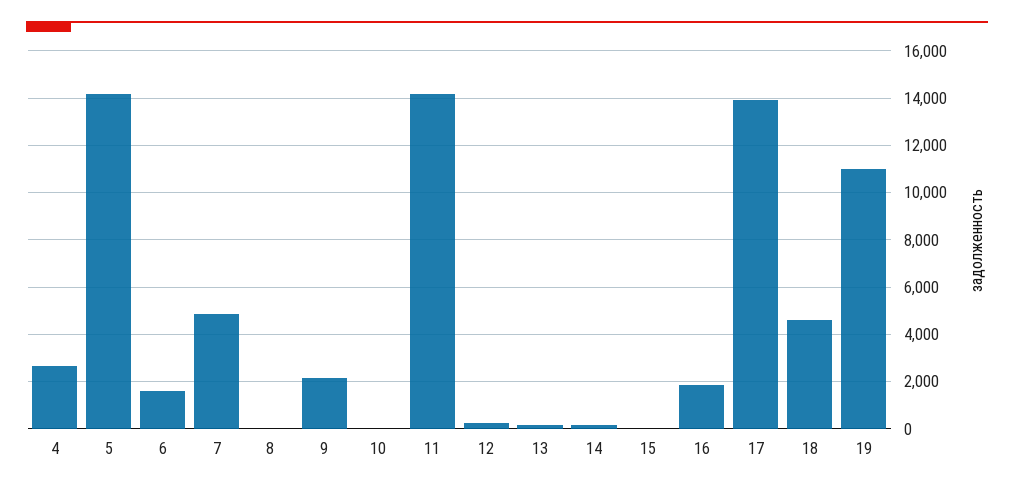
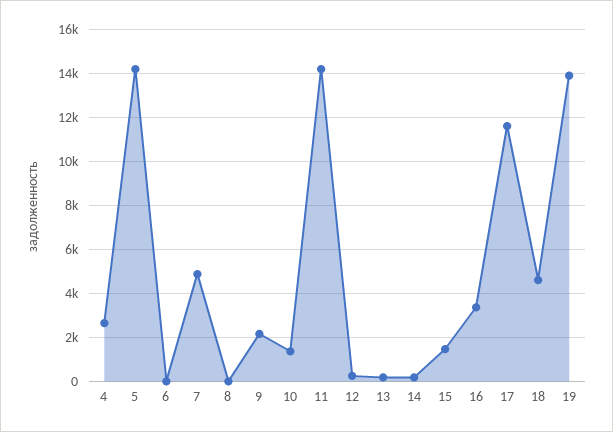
  {
    "4": 2500,
    "5": 14000,
-   "6": 1500,
+   "6": 0,
    "7": 5000,
    "8": 0,
    "9": 2000,
-   "10": 0,
+   "10": 1500,
    "11": 14000,
    "12": 0,
    "13": 0,
    "14": 0,
-   "15": 0,
+   "15": 1500,
-   "16": 2000,
+   "16": 3500,
-   "17": 14000,
+   "17": 11500,
    "18": 4500,
-   "19": 11000
+   "19": 14000
  }

